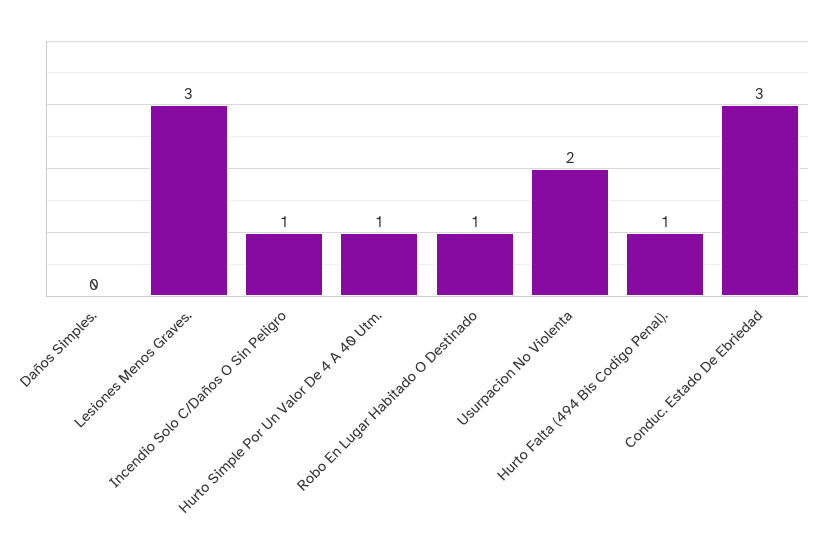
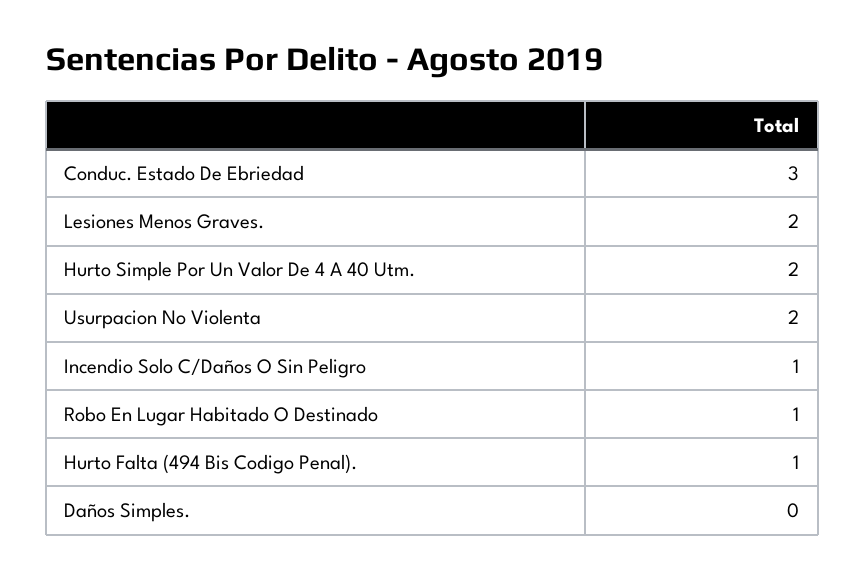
  {
    "Daños Simples.": 0,
-   "Lesiones Menos Graves.": 3,
+   "Lesiones Menos Graves.": 2,
    "Incendio Solo C/Daños O Sin Peligro": 1,
-   "Hurto Simple Por Un Valor De 4 A 40 Utm.": 1,
+   "Hurto Simple Por Un Valor De 4 A 40 Utm.": 2,
    "Robo En Lugar Habitado O Destinado": 1,
    "Usurpacion No Violenta": 2,
    "Hurto Falta (494 Bis Codigo Penal).": 1,
    "Conduc. Estado De Ebriedad": 3
  }

